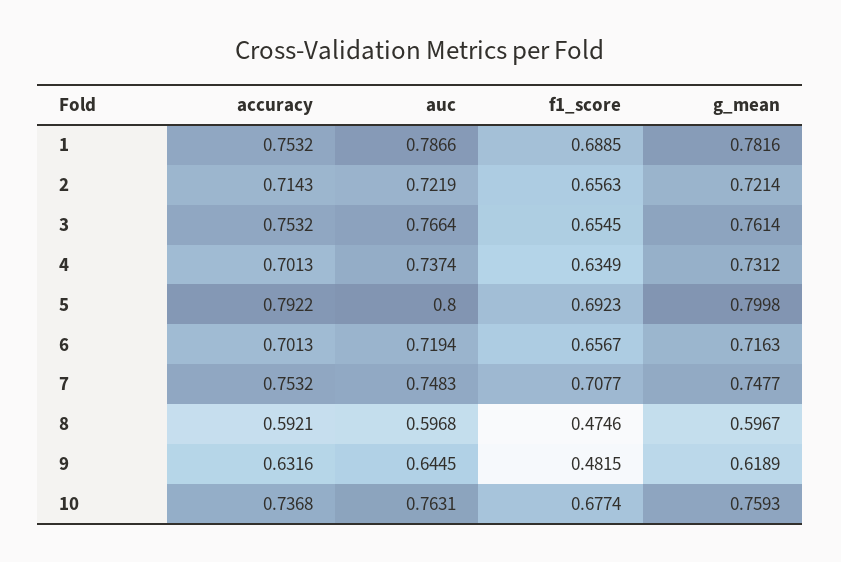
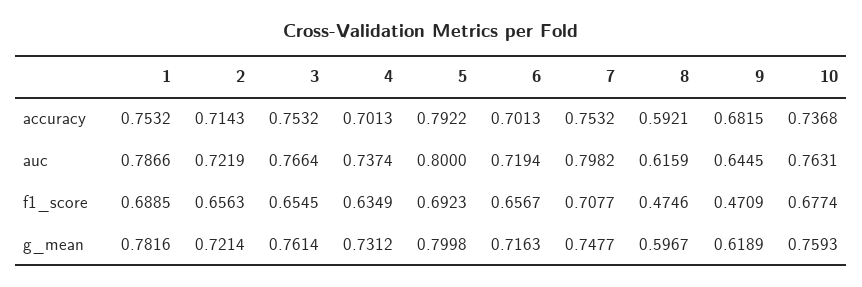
  {
    "accuracy": {
      "1": 0.7532,
      "2": 0.7143,
      "3": 0.7532,
      "4": 0.7013,
      "5": 0.7922,
      "6": 0.7013,
      "7": 0.7532,
      "8": 0.5921,
-     "9": 0.6316,
+     "9": 0.6815,
      "10": 0.7368
    },
    "auc": {
      "1": 0.7866,
      "2": 0.7219,
      "3": 0.7664,
      "4": 0.7374,
      "5": 0.8,
      "6": 0.7194,
-     "7": 0.7483,
+     "7": 0.7982,
-     "8": 0.5968,
+     "8": 0.6159,
      "9": 0.6445,
      "10": 0.7631
    },
    "f1_score": {
      "1": 0.6885,
      "2": 0.6563,
      "3": 0.6545,
      "4": 0.6349,
      "5": 0.6923,
      "6": 0.6567,
      "7": 0.7077,
      "8": 0.4746,
-     "9": 0.4815,
+     "9": 0.4709,
      "10": 0.6774
    },
    "g_mean": {
      "1": 0.7816,
      "2": 0.7214,
      "3": 0.7614,
      "4": 0.7312,
      "5": 0.7998,
      "6": 0.7163,
      "7": 0.7477,
      "8": 0.5967,
      "9": 0.6189,
      "10": 0.7593
    }
  }

